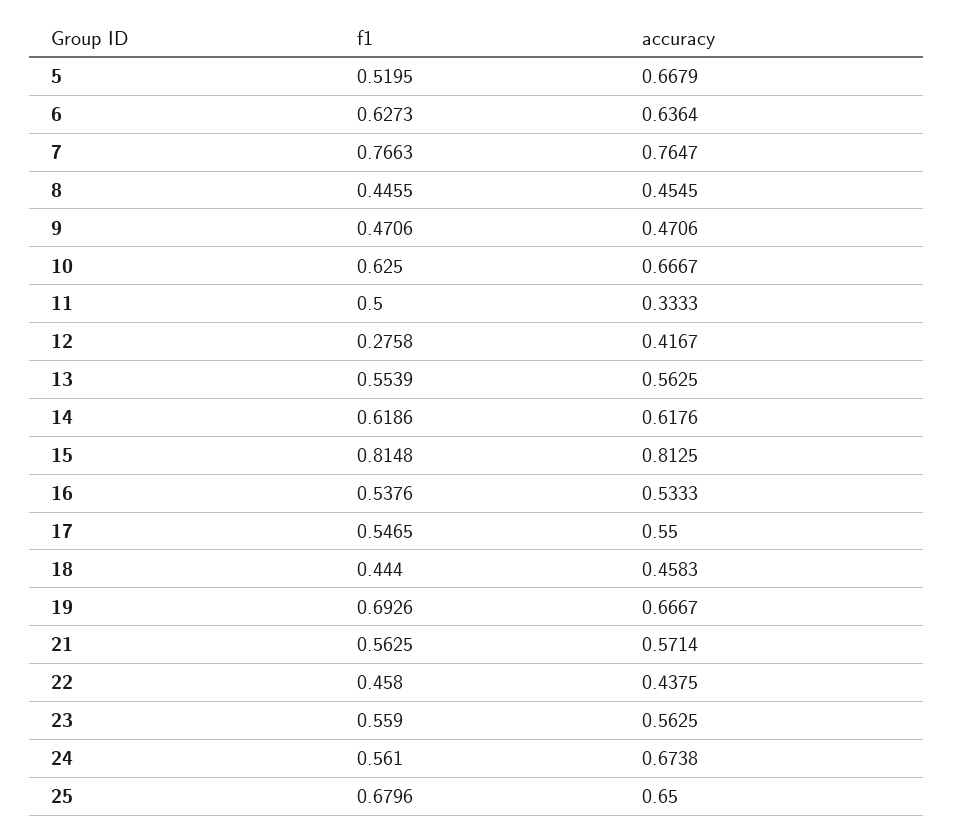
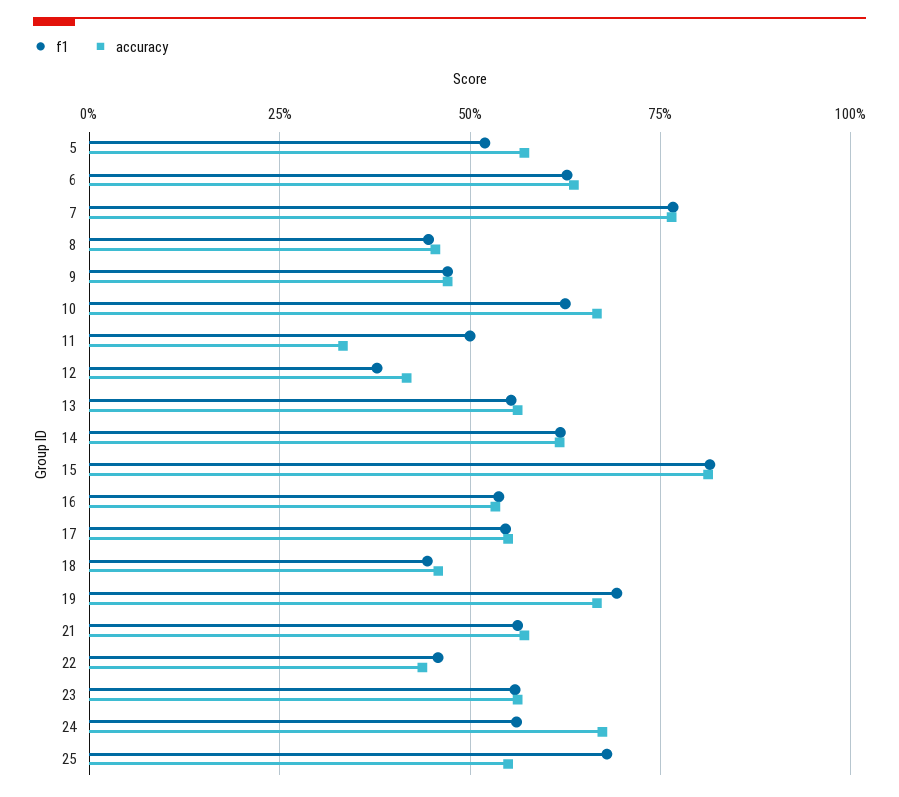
  {
    "f1": {
      "5": 0.5195,
      "6": 0.6273,
      "7": 0.7663,
      "8": 0.4455,
      "9": 0.4706,
      "10": 0.625,
      "11": 0.5,
-     "12": 0.2758,
+     "12": 0.375,
      "13": 0.5539,
      "14": 0.6186,
      "15": 0.8148,
      "16": 0.5376,
      "17": 0.5465,
      "18": 0.444,
      "19": 0.6926,
      "21": 0.5625,
      "22": 0.458,
      "23": 0.559,
      "24": 0.561,
      "25": 0.6796
    },
    "accuracy": {
-     "5": 0.6679,
+     "5": 0.575,
      "6": 0.6364,
      "7": 0.7647,
      "8": 0.4545,
      "9": 0.4706,
      "10": 0.6667,
      "11": 0.3333,
      "12": 0.4167,
      "13": 0.5625,
      "14": 0.6176,
      "15": 0.8125,
      "16": 0.5333,
      "17": 0.55,
      "18": 0.4583,
      "19": 0.6667,
      "21": 0.5714,
      "22": 0.4375,
      "23": 0.5625,
      "24": 0.6738,
-     "25": 0.65
+     "25": 0.55
    }
  }

